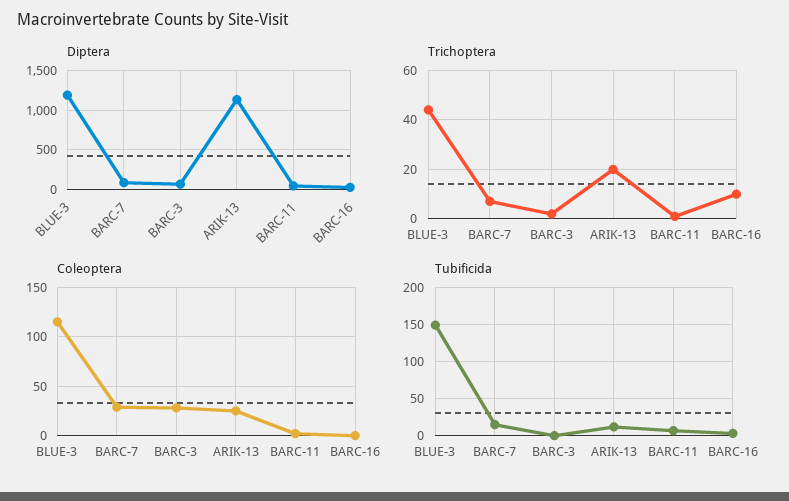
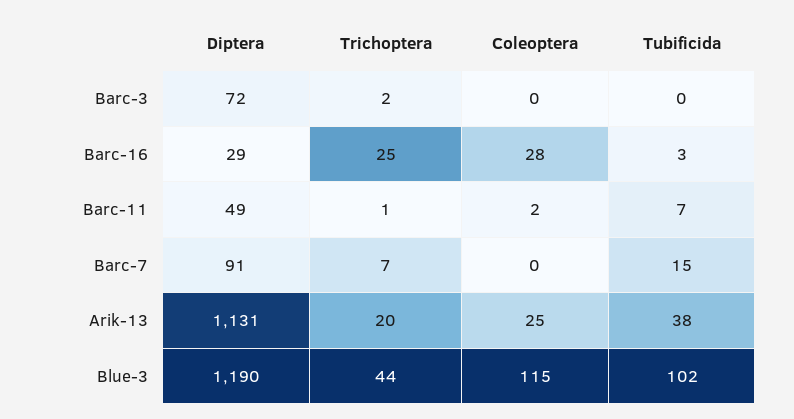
  {
    "Diptera": {
      "BLUE-3": 1190,
      "BARC-7": 91,
      "BARC-3": 72,
      "ARIK-13": 1131,
      "BARC-11": 49,
      "BARC-16": 29
    },
    "Trichoptera": {
      "BLUE-3": 44,
      "BARC-7": 7,
      "BARC-3": 2,
      "ARIK-13": 20,
      "BARC-11": 1,
-     "BARC-16": 10
+     "BARC-16": 25
    },
    "Coleoptera": {
      "BLUE-3": 115,
-     "BARC-7": 30,
+     "BARC-7": 0,
-     "BARC-3": 30,
+     "BARC-3": 0,
      "ARIK-13": 25,
      "BARC-11": 2,
-     "BARC-16": 0
+     "BARC-16": 28
    },
    "Tubificida": {
-     "BLUE-3": 150,
+     "BLUE-3": 102,
      "BARC-7": 15,
      "BARC-3": 0,
-     "ARIK-13": 10,
+     "ARIK-13": 38,
      "BARC-11": 7,
      "BARC-16": 3
    }
  }

